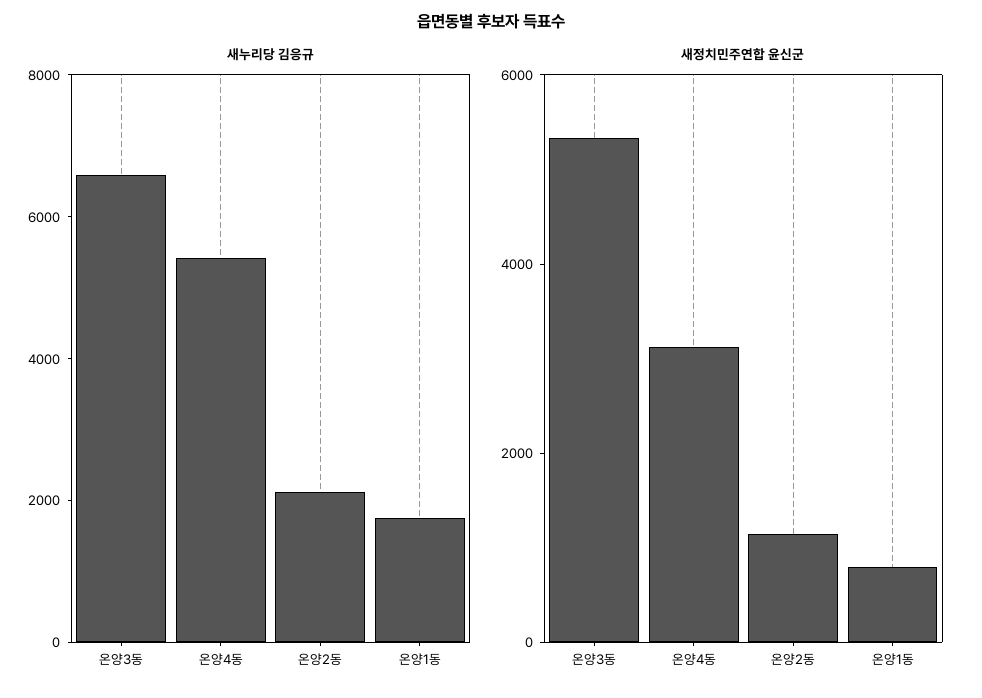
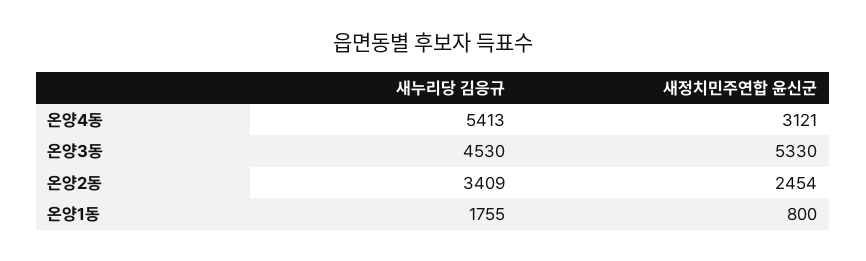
  {
    "새누리당 김응규": {
-     "온양3동": 6500,
+     "온양3동": 4530,
      "온양4동": 5413,
-     "온양2동": 2000,
+     "온양2동": 3409,
      "온양1동": 1755
    },
    "새정치민주연합 윤신군": {
      "온양3동": 5330,
      "온양4동": 3121,
-     "온양2동": 1000,
+     "온양2동": 2454,
      "온양1동": 800
    }
  }

